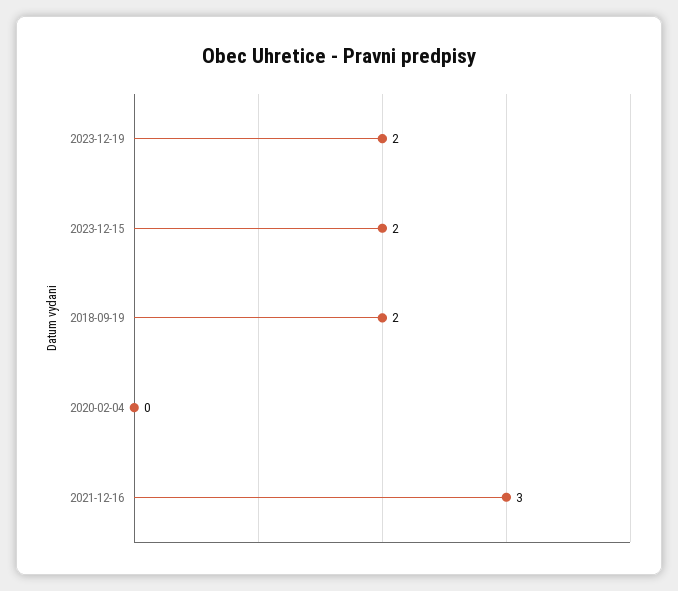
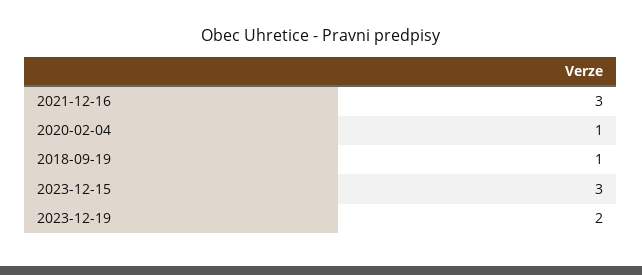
  {
    "2023-12-19": 2,
-   "2023-12-15": 2,
+   "2023-12-15": 3,
-   "2018-09-19": 2,
+   "2018-09-19": 1,
-   "2020-02-04": 0,
+   "2020-02-04": 1,
    "2021-12-16": 3
  }

